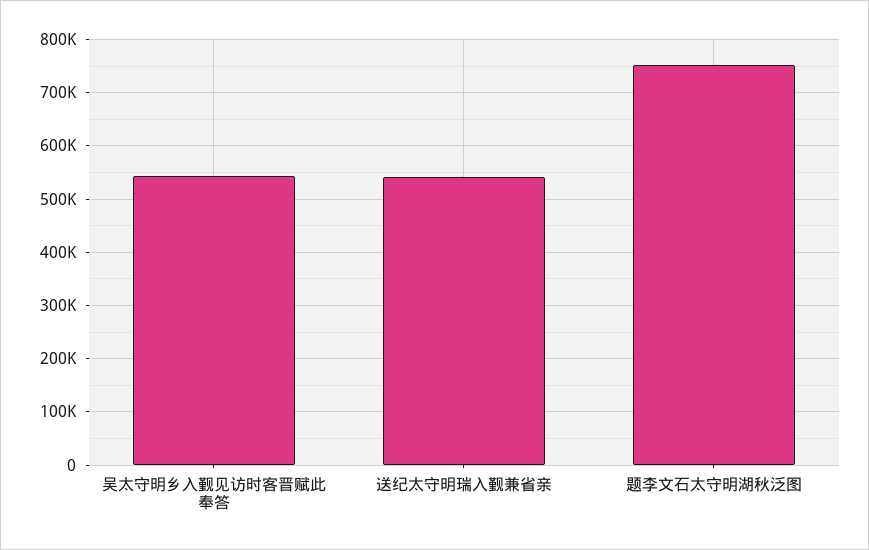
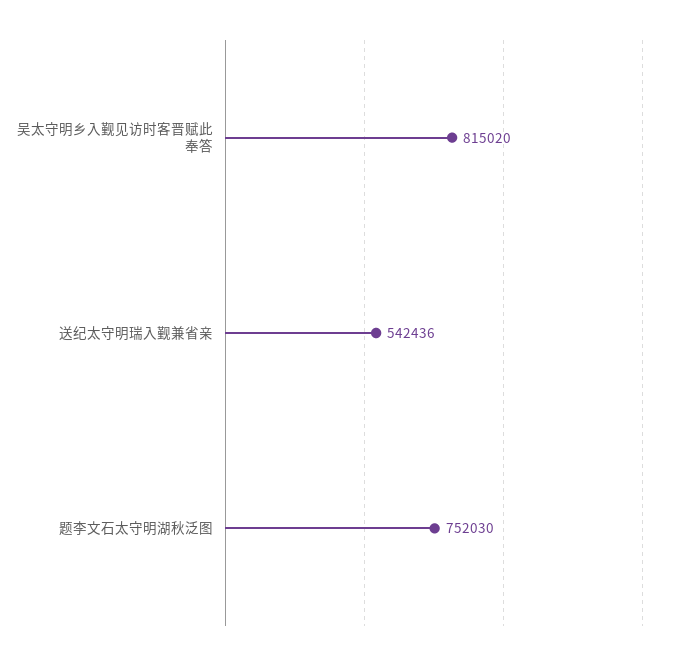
  {
-   "吴太守明乡入觐见访时客晋赋此奉答": 540000,
+   "吴太守明乡入觐见访时客晋赋此奉答": 815020,
    "送纪太守明瑞入觐兼省亲": 542436,
    "题李文石太守明湖秋泛图": 752030
  }

